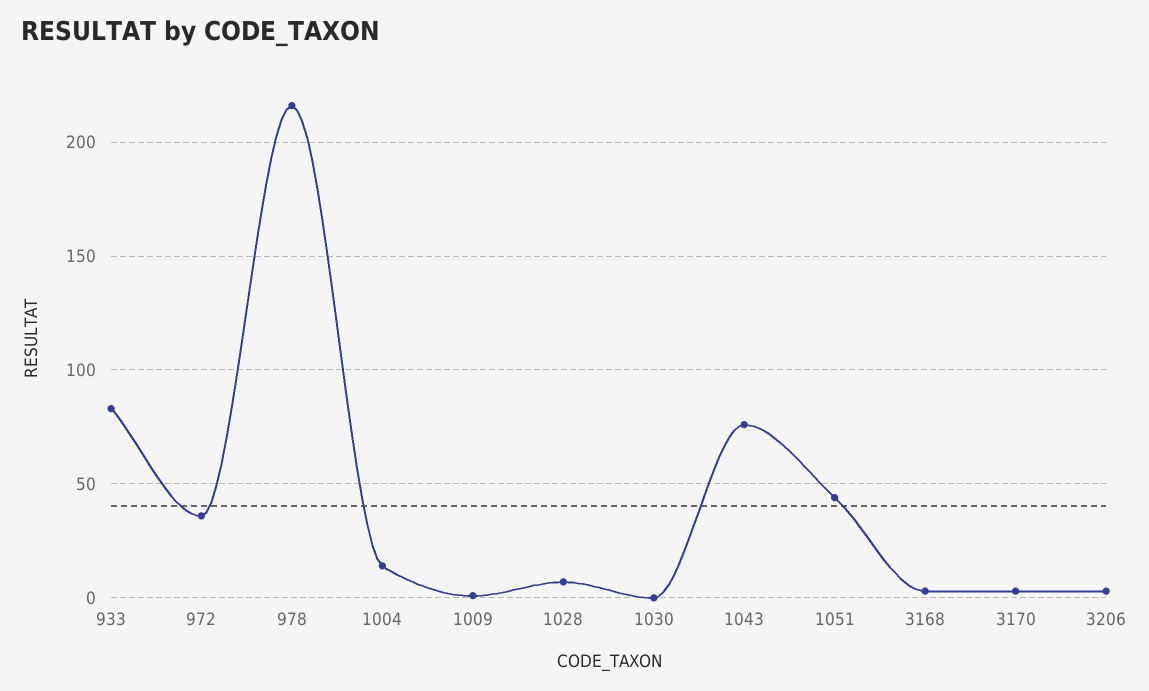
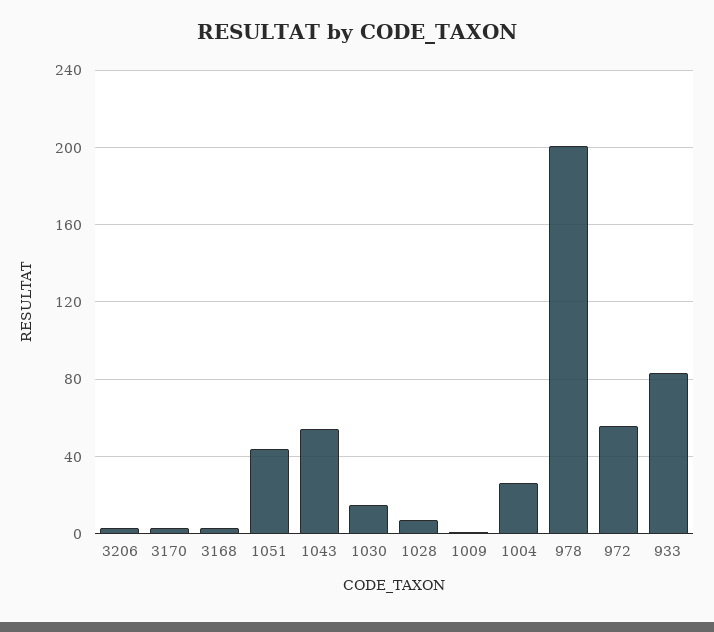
  {
    "933": 85,
-   "972": 35,
+   "972": 55,
-   "978": 215,
+   "978": 200,
-   "1004": 15,
+   "1004": 25,
    "1009": 0,
    "1028": 5,
-   "1030": 0,
+   "1030": 15,
-   "1043": 75,
+   "1043": 55,
    "1051": 45,
    "3168": 5,
    "3170": 5,
    "3206": 5
  }

